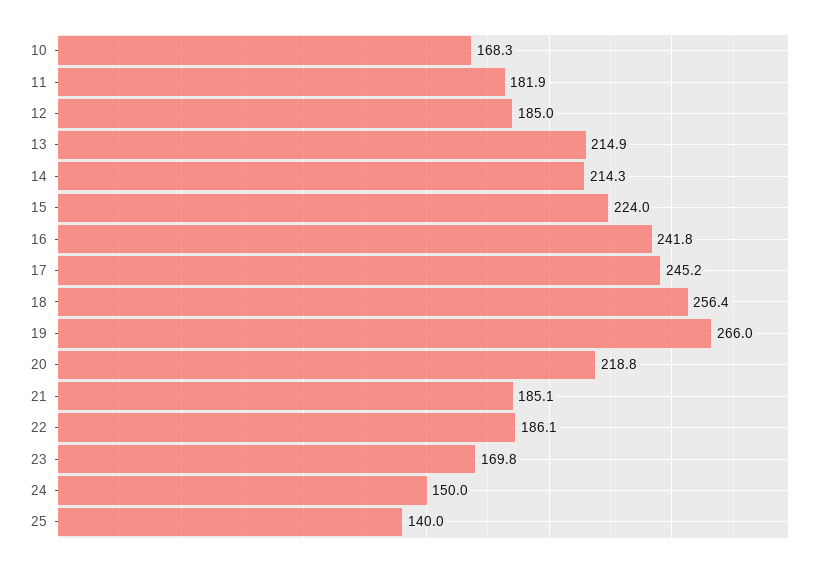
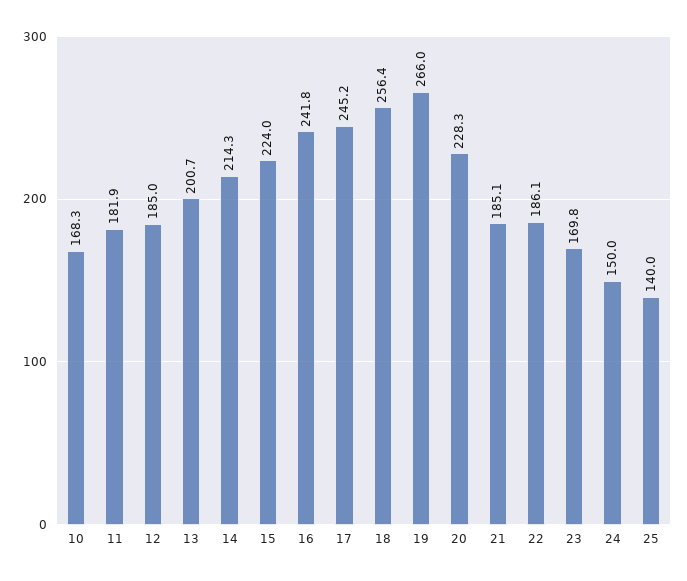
  {
    "10": 168.3,
    "11": 181.9,
    "12": 185,
-   "13": 214.9,
+   "13": 200.7,
    "14": 214.3,
    "15": 224,
    "16": 241.8,
    "17": 245.2,
    "18": 256.4,
    "19": 266,
-   "20": 218.8,
+   "20": 228.3,
    "21": 185.1,
    "22": 186.1,
    "23": 169.8,
    "24": 150,
    "25": 140
  }

